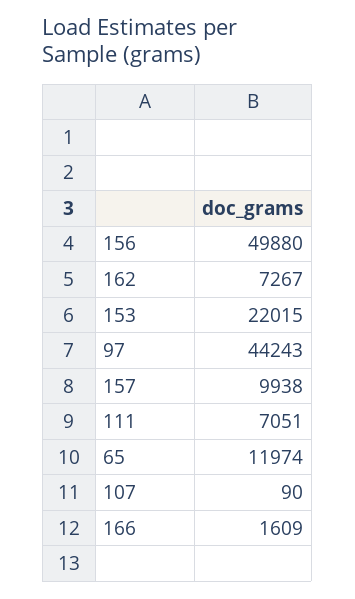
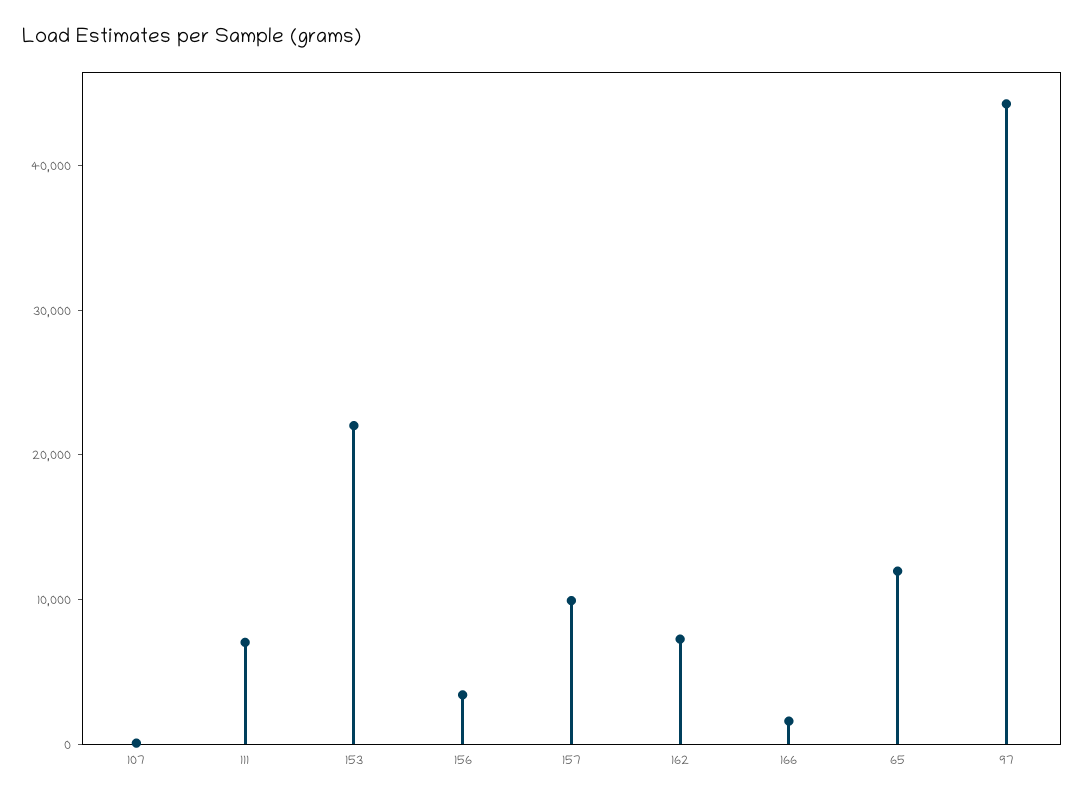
  {
-   "156": 49880,
+   "156": 4000,
    "162": 7267,
    "153": 22015,
    "97": 44243,
    "157": 9938,
    "111": 7051,
    "65": 11974,
    "107": 90,
    "166": 1609
  }

